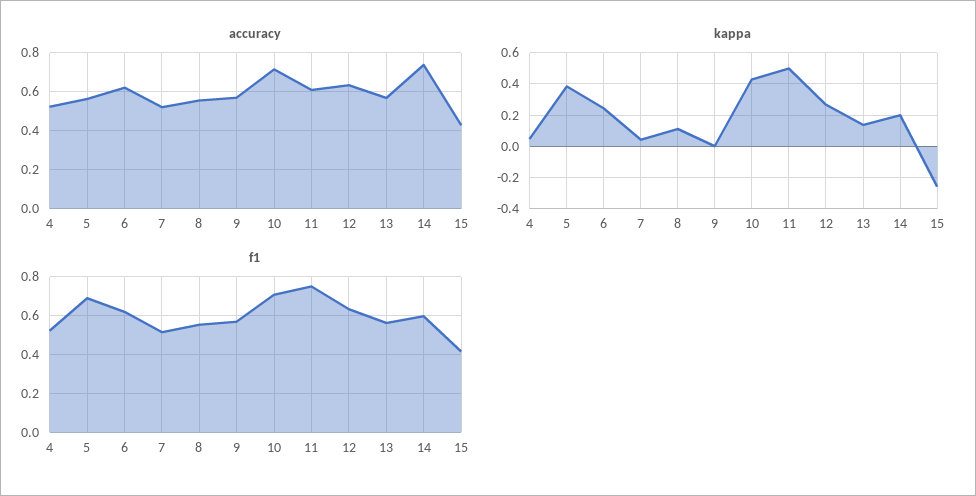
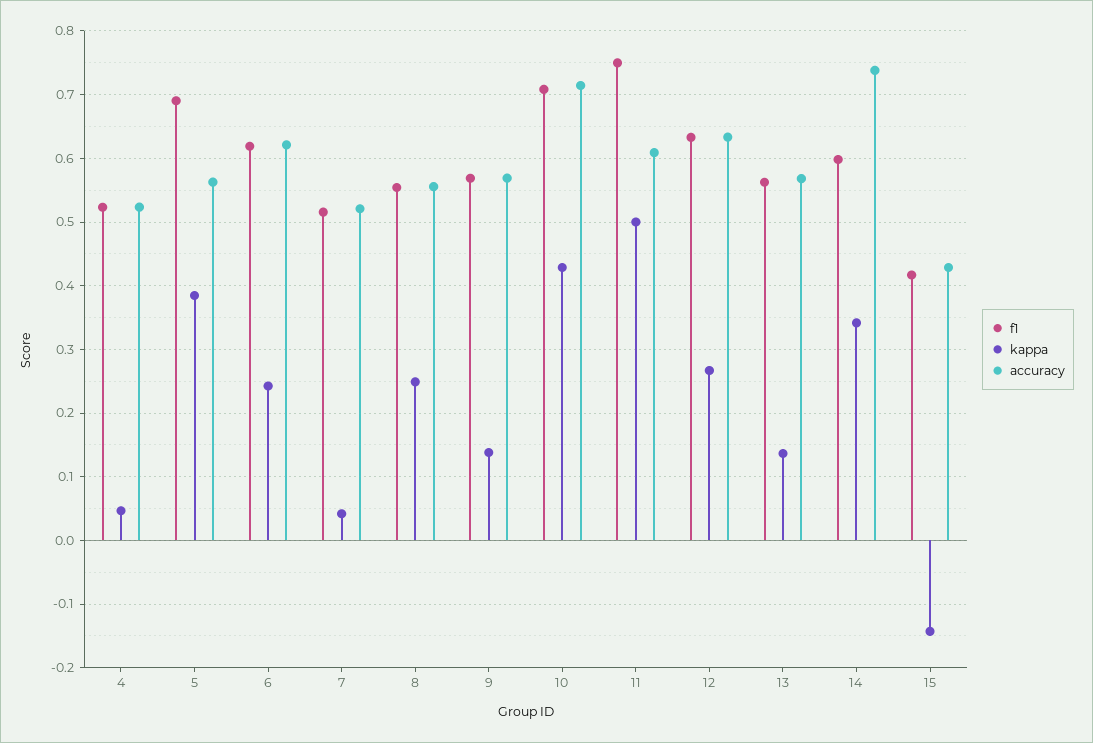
  {
    "accuracy": {
      "4": 0.52,
      "5": 0.56,
      "6": 0.62,
      "7": 0.52,
      "8": 0.56,
      "9": 0.57,
      "10": 0.71,
      "11": 0.61,
      "12": 0.63,
      "13": 0.57,
      "14": 0.74,
      "15": 0.43
    },
    "kappa": {
      "4": 0.05,
      "5": 0.38,
      "6": 0.24,
      "7": 0.04,
-     "8": 0.1,
+     "8": 0.25,
-     "9": 0,
+     "9": 0.14,
      "10": 0.43,
      "11": 0.5,
      "12": 0.27,
      "13": 0.14,
-     "14": 0.2,
+     "14": 0.34,
-     "15": -0.25
+     "15": -0.14
    },
    "f1": {
      "4": 0.52,
      "5": 0.69,
      "6": 0.62,
      "7": 0.52,
      "8": 0.55,
      "9": 0.57,
      "10": 0.71,
      "11": 0.75,
      "12": 0.63,
      "13": 0.56,
      "14": 0.6,
      "15": 0.42
    }
  }

